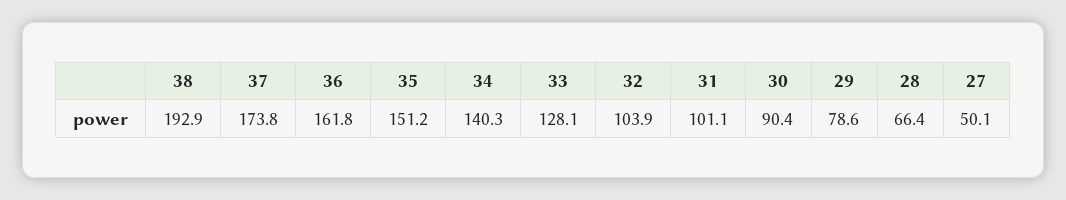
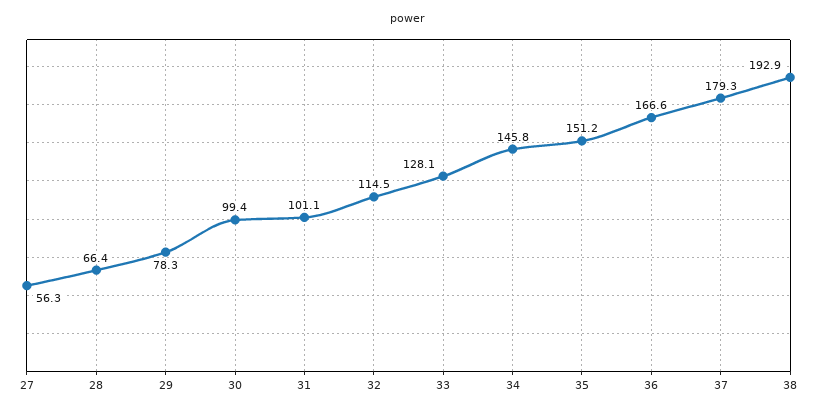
  {
    "38": 192.9,
-   "37": 173.8,
+   "37": 179.3,
-   "36": 161.8,
+   "36": 166.6,
    "35": 151.2,
-   "34": 140.3,
+   "34": 145.8,
    "33": 128.1,
-   "32": 103.9,
+   "32": 114.5,
    "31": 101.1,
-   "30": 90.4,
+   "30": 99.4,
-   "29": 78.6,
+   "29": 78.3,
    "28": 66.4,
-   "27": 50.1
+   "27": 56.3
  }

